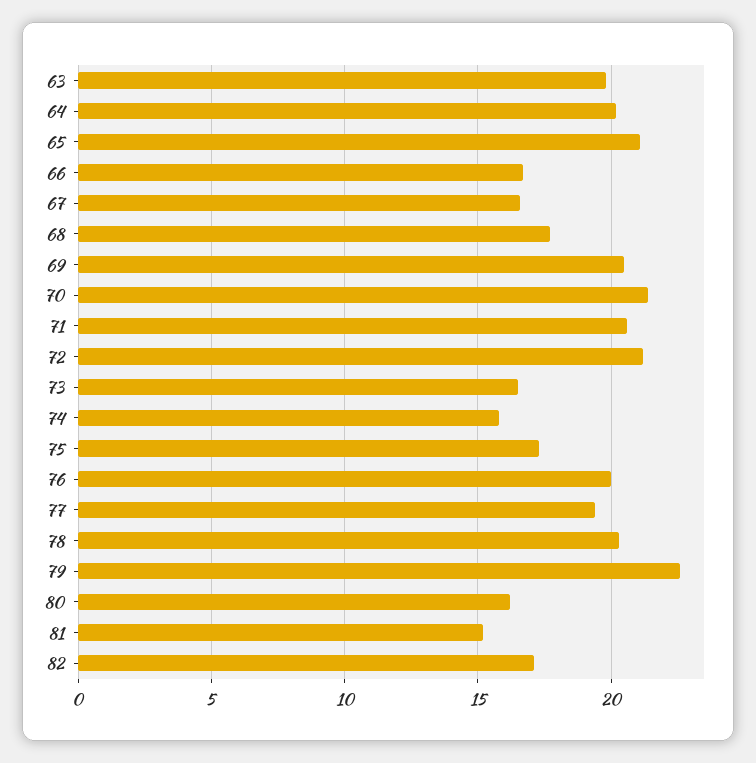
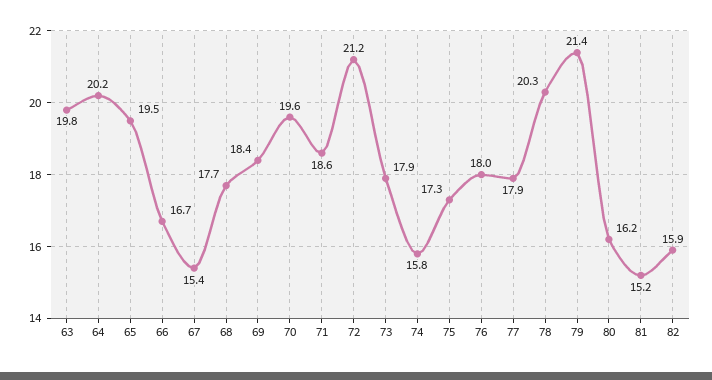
  {
    "63": 19.8,
    "64": 20.2,
-   "65": 21,
+   "65": 19.5,
    "66": 16.7,
-   "67": 16.5,
+   "67": 15.4,
    "68": 17.7,
-   "69": 20.5,
+   "69": 18.4,
-   "70": 21.5,
+   "70": 19.6,
-   "71": 20.5,
+   "71": 18.6,
    "72": 21.2,
-   "73": 16.5,
+   "73": 17.9,
    "74": 15.8,
    "75": 17.3,
-   "76": 20,
+   "76": 18,
-   "77": 19.5,
+   "77": 17.9,
    "78": 20.3,
-   "79": 22.5,
+   "79": 21.4,
    "80": 16.2,
    "81": 15.2,
-   "82": 17
+   "82": 15.9
  }

